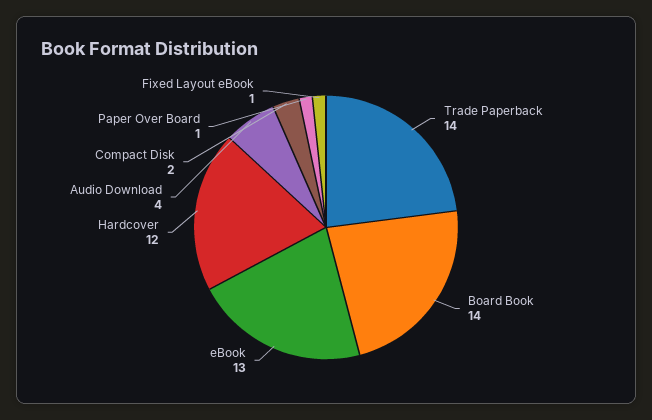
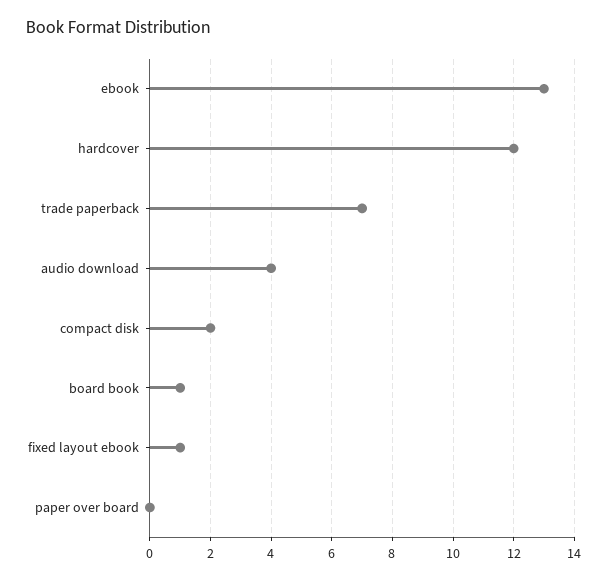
  {
-   "Trade Paperback": 14,
+   "Trade Paperback": 7,
-   "Board Book": 14,
+   "Board Book": 1,
    "eBook": 13,
    "Hardcover": 12,
    "Audio Download": 4,
    "Compact Disk": 2,
-   "Paper Over Board": 1,
+   "Paper Over Board": 0,
    "Fixed Layout eBook": 1
  }

